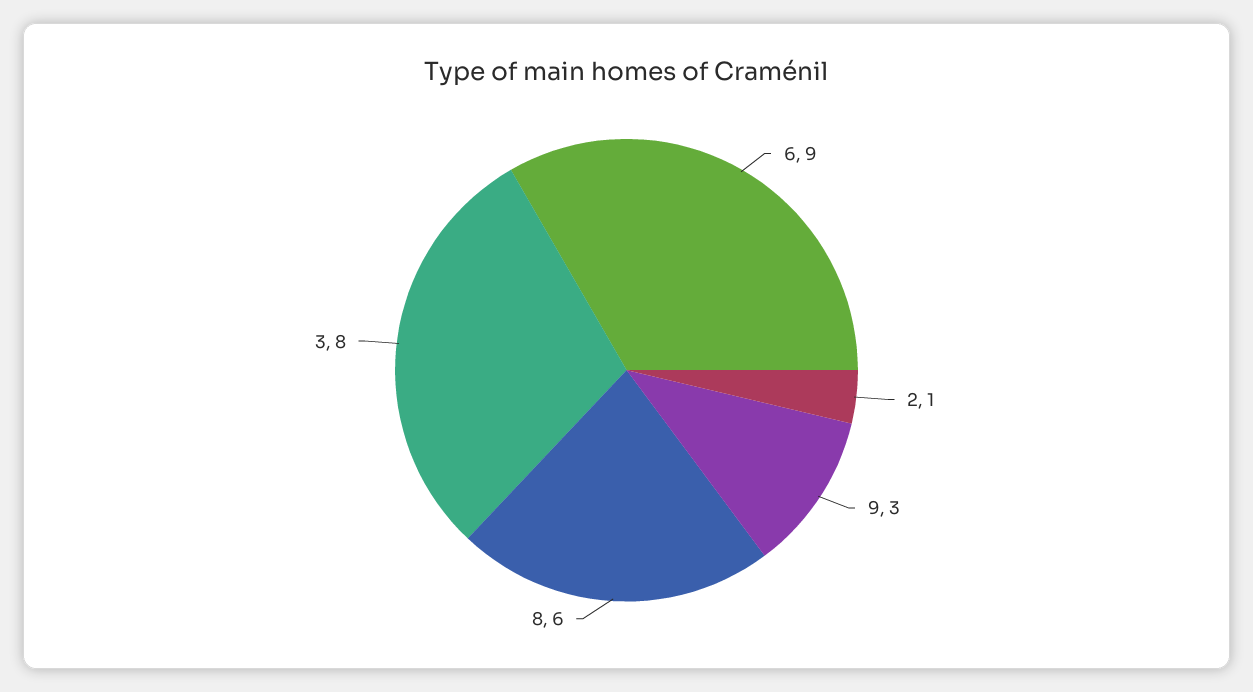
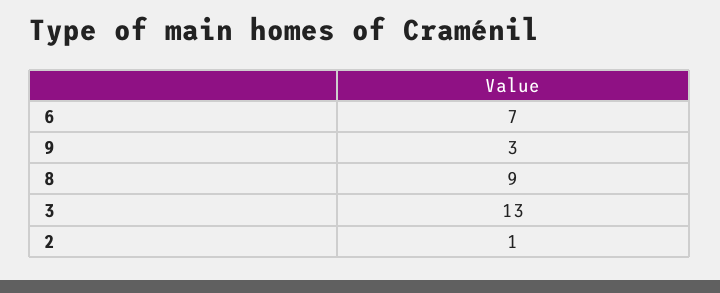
  {
-   "6": 9,
+   "6": 7,
    "2": 1,
    "9": 3,
-   "8": 6,
+   "8": 9,
-   "3": 8
+   "3": 13
  }

